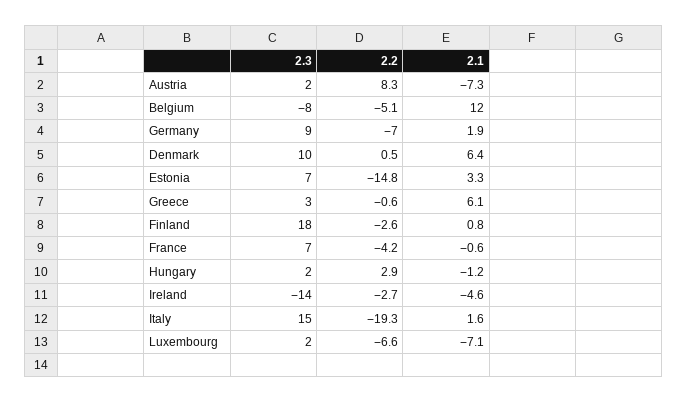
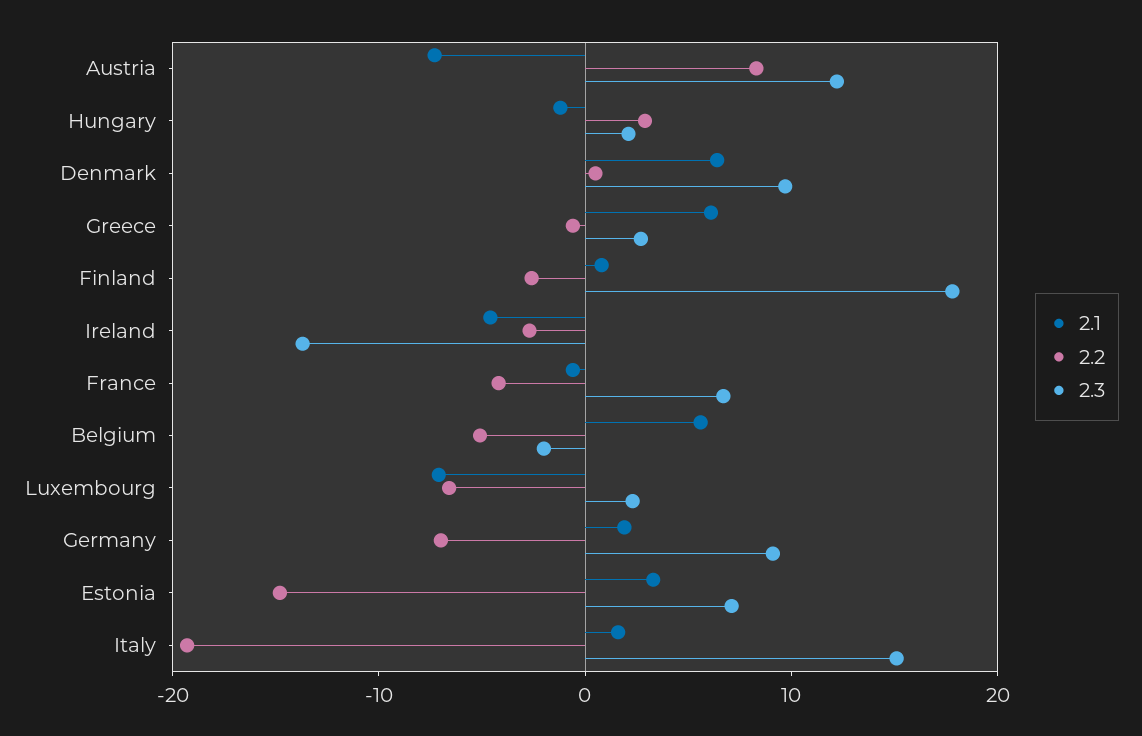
  {
    "2.3": {
-     "Austria": 2,
+     "Austria": 12,
-     "Belgium": -8,
+     "Belgium": -2,
      "Germany": 9,
      "Denmark": 10,
      "Estonia": 7,
      "Greece": 3,
      "Finland": 18,
      "France": 7,
      "Hungary": 2,
      "Ireland": -14,
      "Italy": 15,
      "Luxembourg": 2
    },
    "2.2": {
      "Austria": 8.3,
      "Belgium": -5.1,
      "Germany": -7,
      "Denmark": 0.5,
      "Estonia": -14.8,
      "Greece": -0.6,
      "Finland": -2.6,
      "France": -4.2,
      "Hungary": 2.9,
      "Ireland": -2.7,
      "Italy": -19.3,
      "Luxembourg": -6.6
    },
    "2.1": {
      "Austria": -7.3,
-     "Belgium": 12,
+     "Belgium": 6,
      "Germany": 1.9,
      "Denmark": 6.4,
      "Estonia": 3.3,
      "Greece": 6.1,
      "Finland": 0.8,
      "France": -0.6,
      "Hungary": -1.2,
      "Ireland": -4.6,
      "Italy": 1.6,
      "Luxembourg": -7.1
    }
  }

